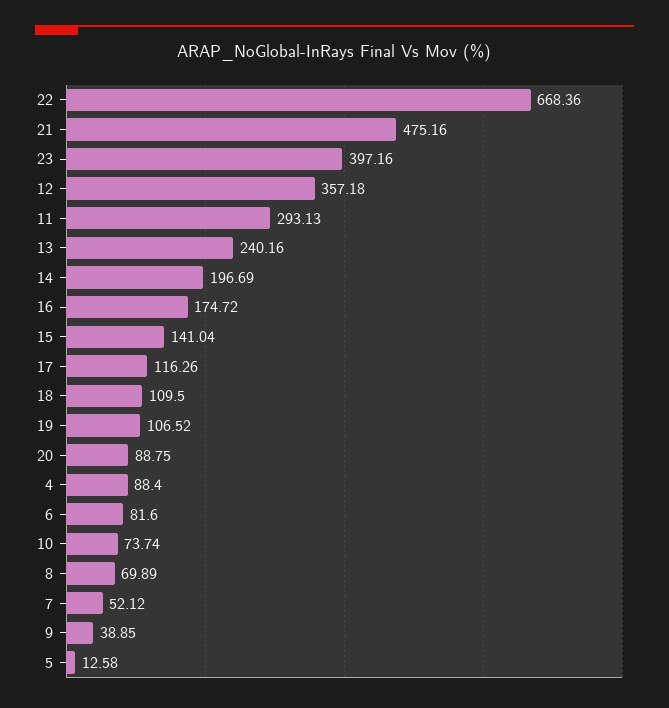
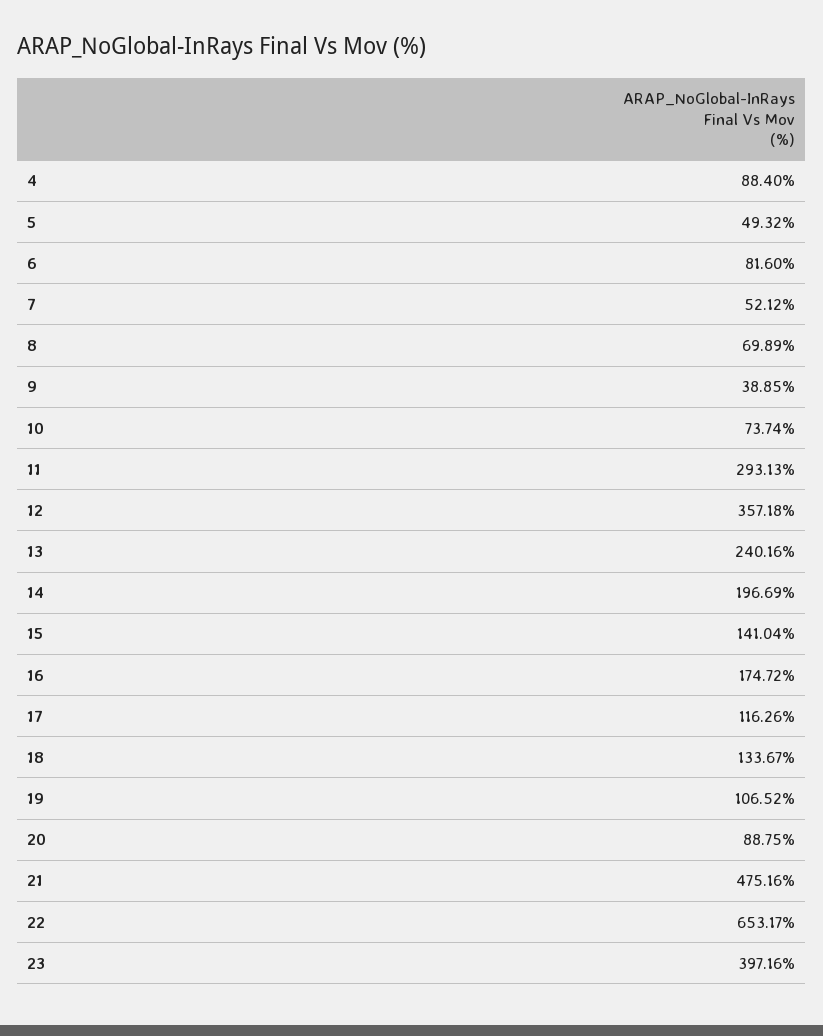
  {
-   "22": 668.36,
+   "22": 653.17,
    "21": 475.16,
    "23": 397.16,
    "12": 357.18,
    "11": 293.13,
    "13": 240.16,
    "14": 196.69,
    "16": 174.72,
    "15": 141.04,
    "17": 116.26,
-   "18": 109.5,
+   "18": 133.67,
    "19": 106.52,
    "20": 88.75,
    "4": 88.4,
    "6": 81.6,
    "10": 73.74,
    "8": 69.89,
    "7": 52.12,
    "9": 38.85,
-   "5": 12.58
+   "5": 49.32
  }

